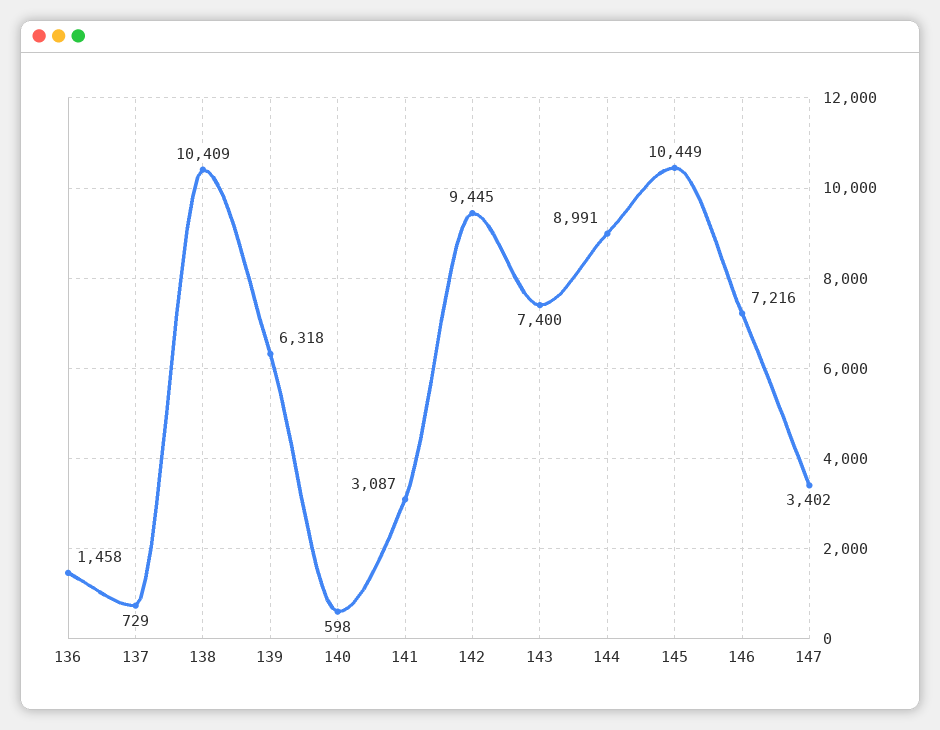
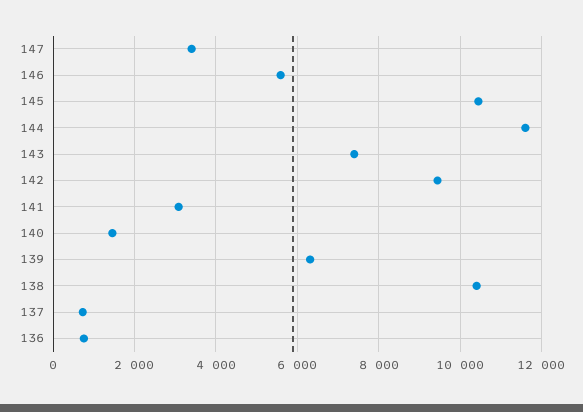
  {
-   "136": 1458,
+   "136": 800,
    "137": 729,
    "138": 10409,
    "139": 6318,
-   "140": 598,
+   "140": 1400,
    "141": 3087,
    "142": 9445,
    "143": 7400,
-   "144": 8991,
+   "144": 11600,
    "145": 10449,
-   "146": 7216,
+   "146": 5600,
    "147": 3402
  }

